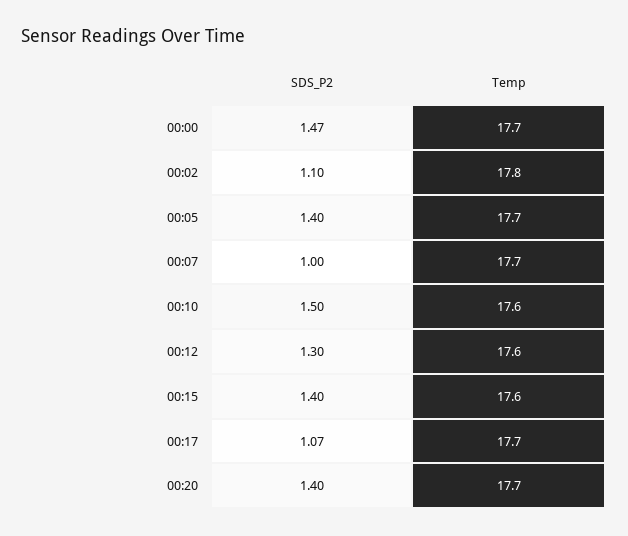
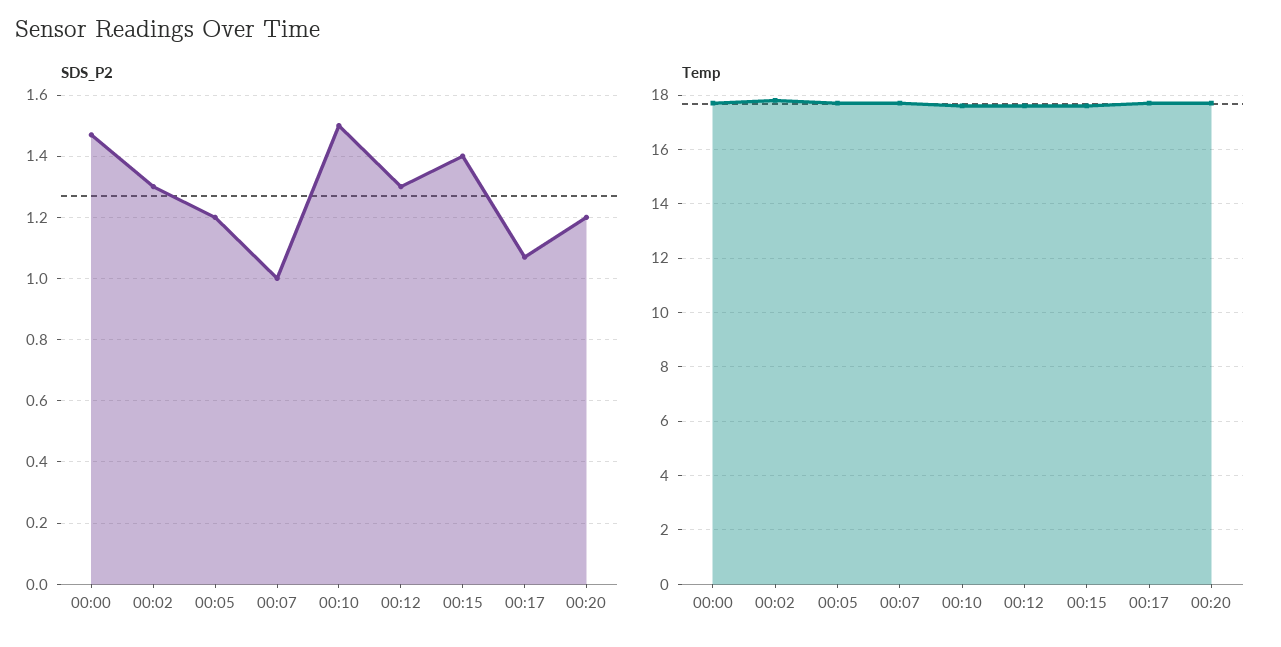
  {
    "SDS_P2": {
      "00:00": 1.47,
-     "00:02": 1.1,
+     "00:02": 1.3,
-     "00:05": 1.4,
+     "00:05": 1.2,
      "00:07": 1,
      "00:10": 1.5,
      "00:12": 1.3,
      "00:15": 1.4,
      "00:17": 1.07,
-     "00:20": 1.4
+     "00:20": 1.2
    },
    "Temp": {
      "00:00": 17.7,
      "00:02": 17.8,
      "00:05": 17.7,
      "00:07": 17.7,
      "00:10": 17.6,
      "00:12": 17.6,
      "00:15": 17.6,
      "00:17": 17.7,
      "00:20": 17.7
    }
  }

